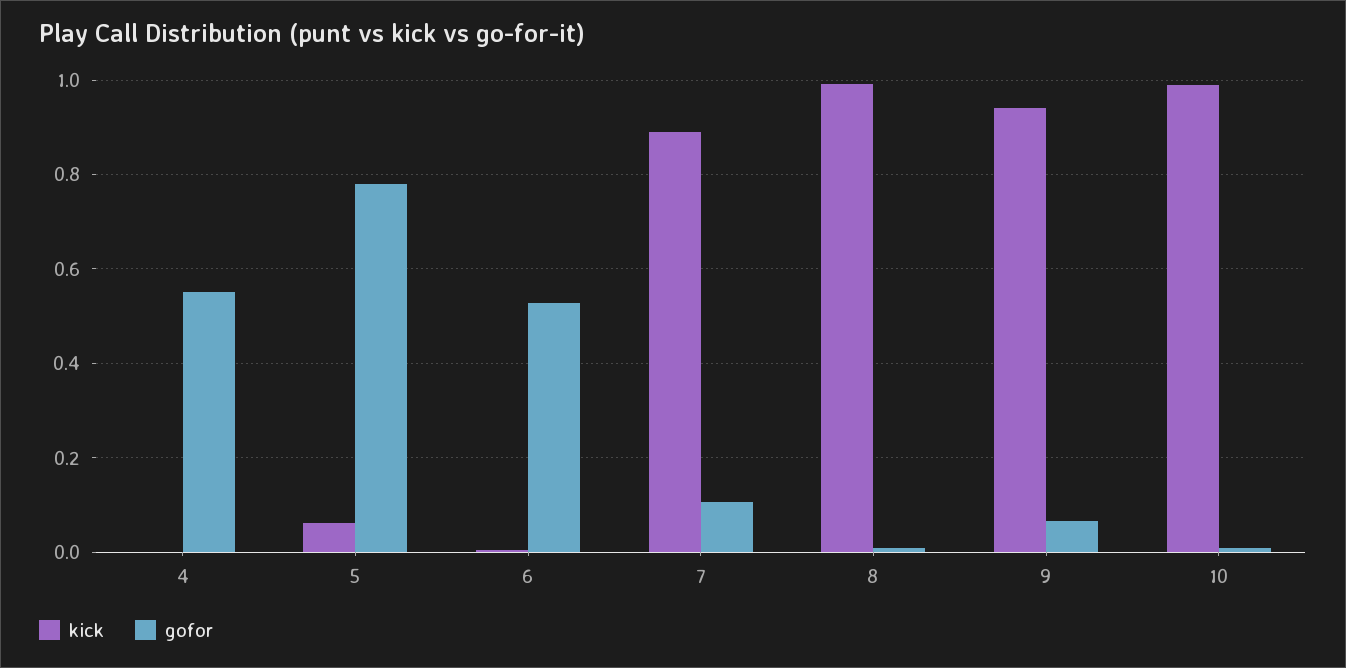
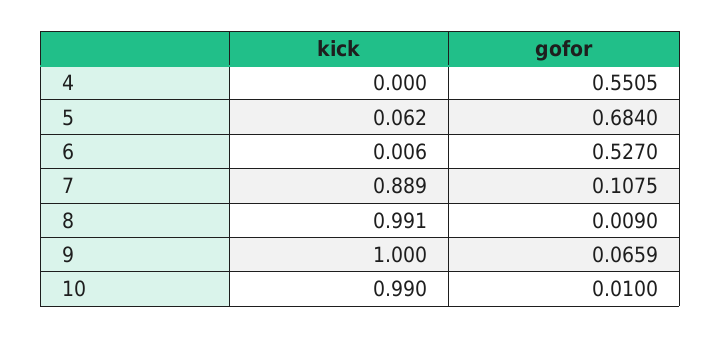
  {
    "kick": {
      "4": 0,
      "5": 0.062,
      "6": 0.006,
      "7": 0.889,
      "8": 0.991,
-     "9": 0.94,
+     "9": 1,
      "10": 0.99
    },
    "gofor": {
      "4": 0.5505,
-     "5": 0.78,
+     "5": 0.684,
      "6": 0.527,
      "7": 0.1075,
      "8": 0.009,
      "9": 0.0659,
      "10": 0.01
    }
  }

